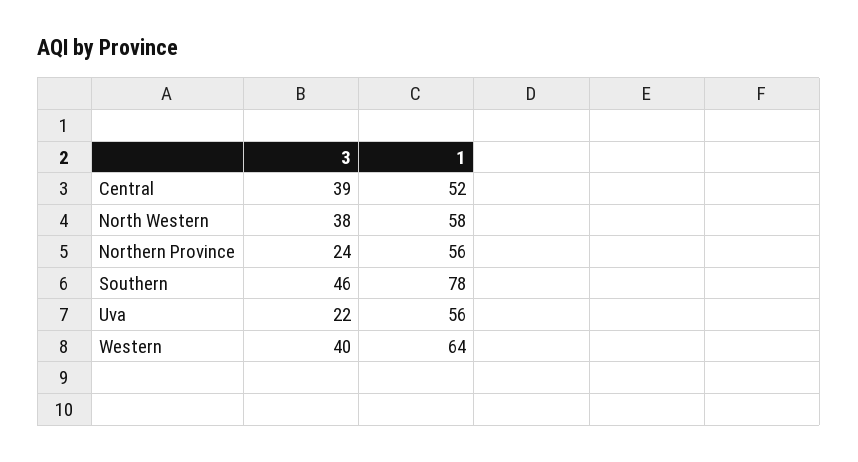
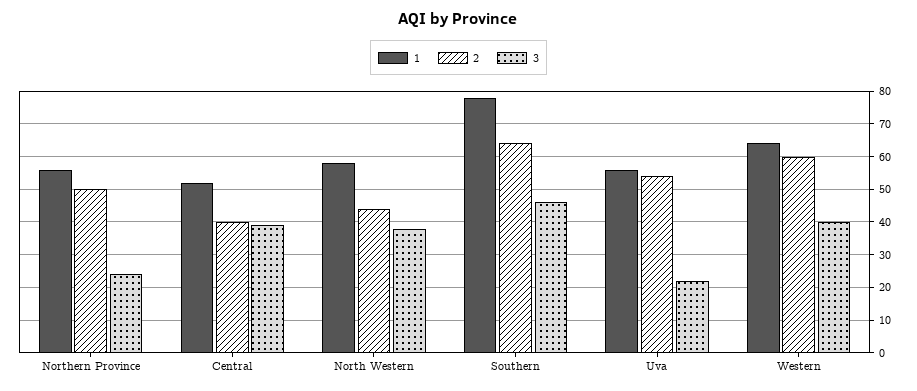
  {
    "3": {
      "Central": 39,
      "North Western": 38,
      "Northern Province": 24,
      "Southern": 46,
      "Uva": 22,
      "Western": 40
    },
    "1": {
      "Central": 52,
      "North Western": 58,
      "Northern Province": 56,
      "Southern": 78,
      "Uva": 56,
      "Western": 64
-   }
+   },
+   "2": {
+     "Northern Province": 50,
+     "Central": 40,
+     "North Western": 45,
+     "Southern": 65,
+     "Uva": 55,
+     "Western": 60
+   }
  }

